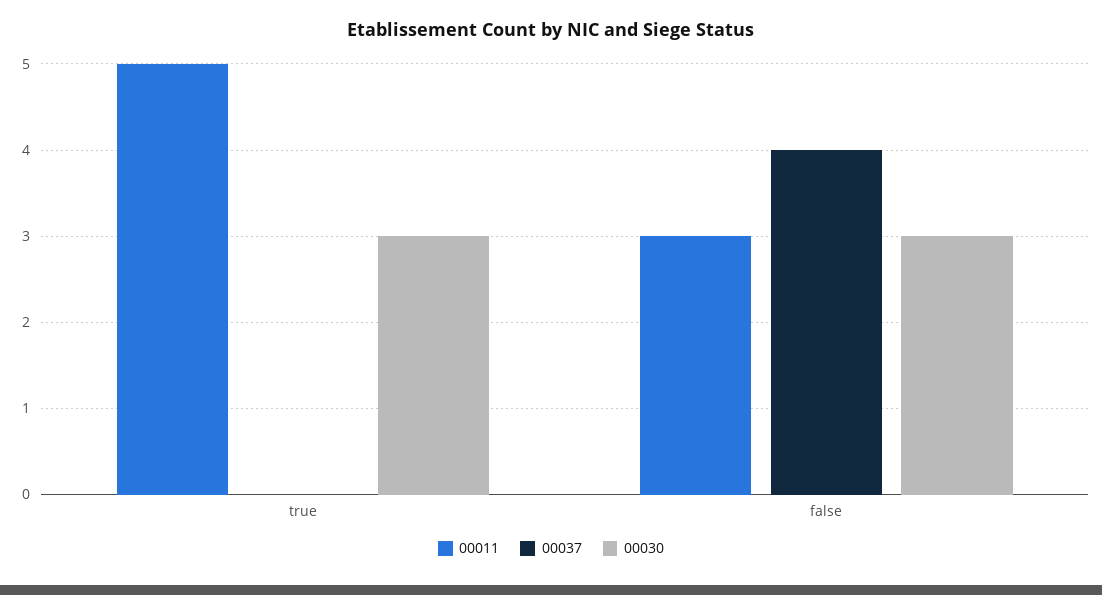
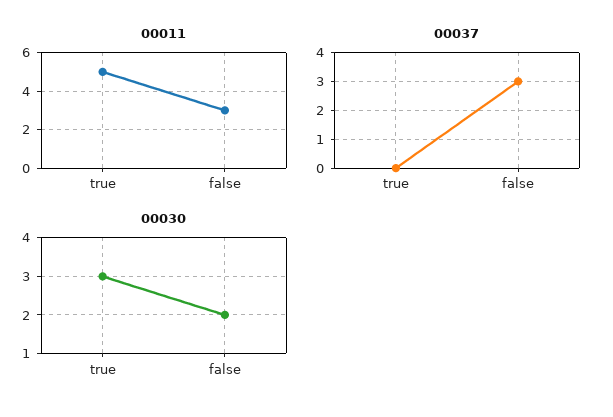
  {
    "00011": {
      "true": 5,
      "false": 3
    },
    "00037": {
      "true": 0,
-     "false": 4
+     "false": 3
    },
    "00030": {
      "true": 3,
-     "false": 3
+     "false": 2
    }
  }

